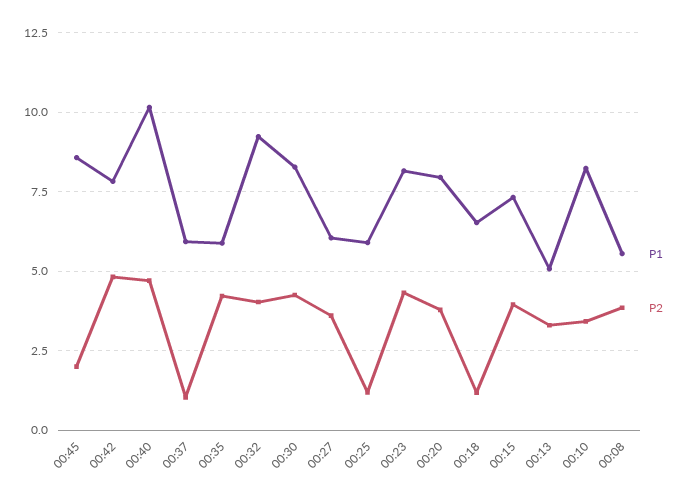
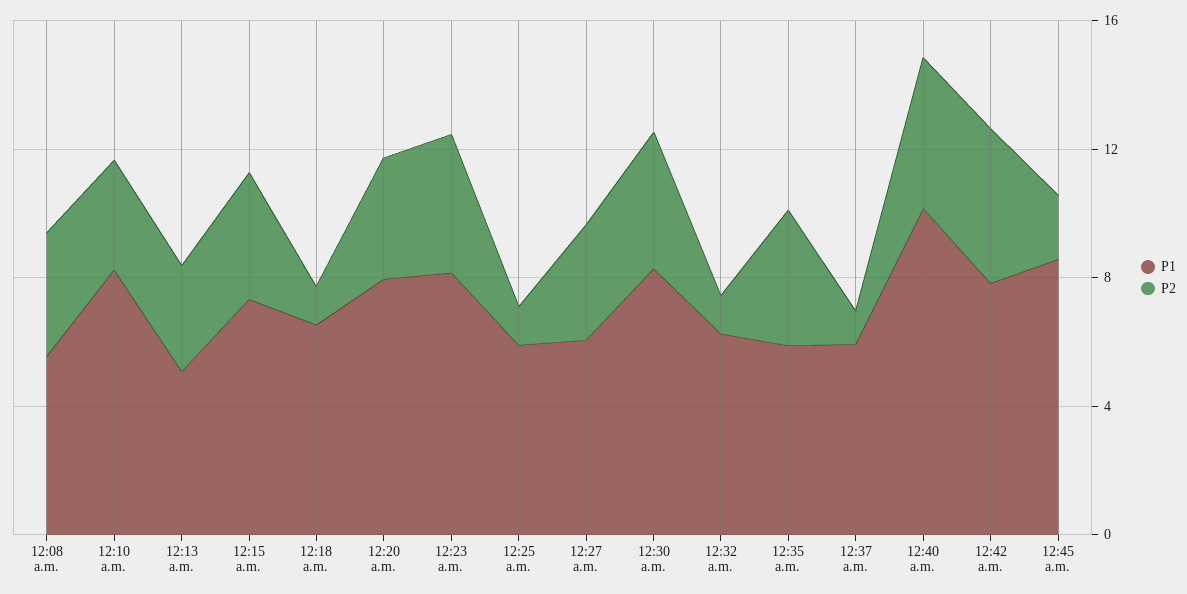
  {
    "P1": {
      "00:45": 8.5,
      "00:42": 7.75,
      "00:40": 10.25,
      "00:37": 6,
      "00:35": 6,
-     "00:32": 9.25,
+     "00:32": 6,
      "00:30": 8.25,
      "00:27": 6,
      "00:25": 6,
      "00:23": 8.25,
      "00:20": 8,
      "00:18": 6.5,
      "00:15": 7.25,
      "00:13": 5,
      "00:10": 8.25,
      "00:08": 5.5
    },
    "P2": {
      "00:45": 2,
      "00:42": 4.75,
      "00:40": 4.75,
      "00:37": 1,
      "00:35": 4.25,
-     "00:32": 4,
+     "00:32": 1,
      "00:30": 4.25,
      "00:27": 3.5,
      "00:25": 1.25,
      "00:23": 4.25,
      "00:20": 3.75,
      "00:18": 1.25,
      "00:15": 4,
      "00:13": 3.25,
      "00:10": 3.5,
      "00:08": 3.75
    }
  }

